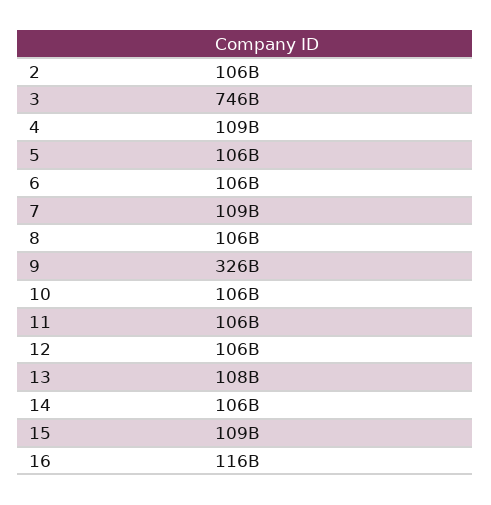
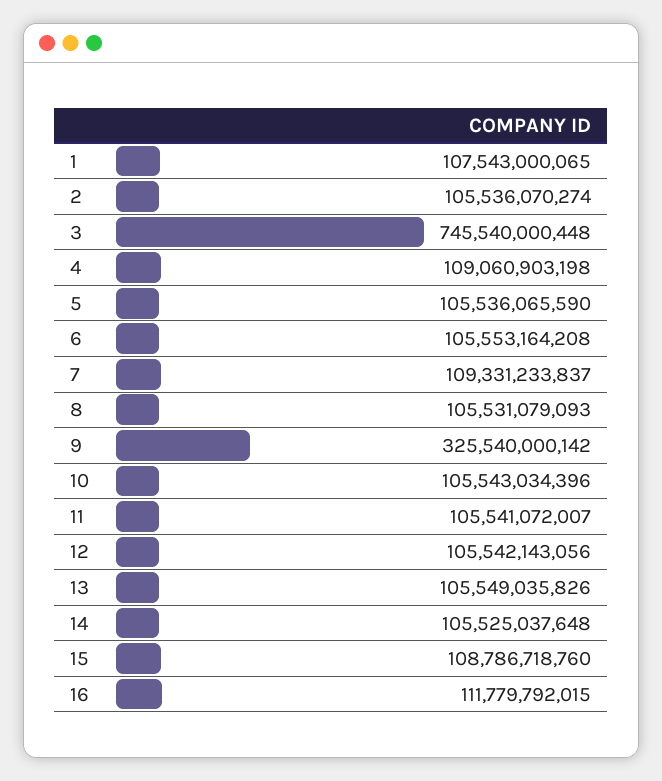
  {
    "2": 105536070274,
    "3": 745540000448,
    "4": 109060903198,
    "5": 105536065590,
    "6": 105553164208,
    "7": 109331233837,
    "8": 105531079093,
    "9": 325540000142,
    "10": 105543034396,
    "11": 105541072007,
    "12": 105542143056,
-   "13": 108000000000,
+   "13": 105549035826,
    "14": 105525037648,
    "15": 108786718760,
-   "16": 116000000000
+   "16": 111779792015,
+   "1": 107543000065
  }

